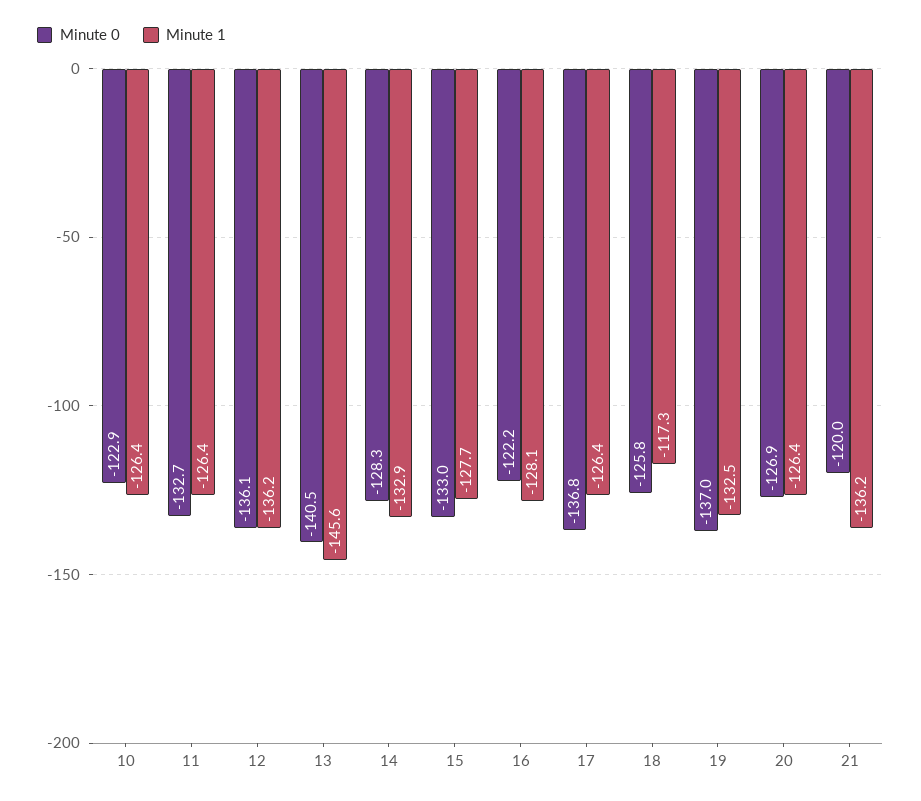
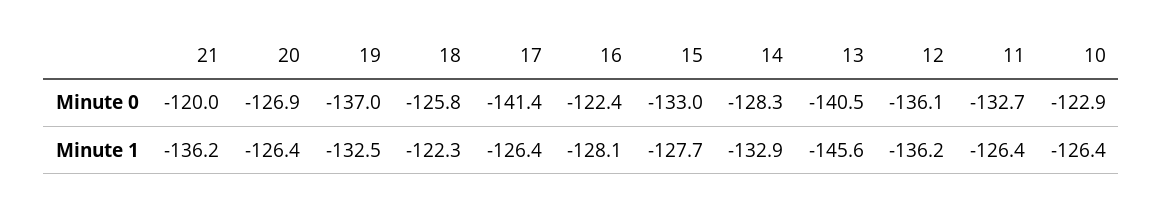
  {
    "Minute 0": {
      "10": -122.9,
      "11": -132.7,
      "12": -136.1,
      "13": -140.5,
      "14": -128.3,
      "15": -133,
-     "16": -122.2,
+     "16": -122.4,
-     "17": -136.8,
+     "17": -141.4,
      "18": -125.8,
      "19": -137,
      "20": -126.9,
      "21": -120
    },
    "Minute 1": {
      "10": -126.4,
      "11": -126.4,
      "12": -136.2,
      "13": -145.6,
      "14": -132.9,
      "15": -127.7,
      "16": -128.1,
      "17": -126.4,
-     "18": -117.3,
+     "18": -122.3,
      "19": -132.5,
      "20": -126.4,
      "21": -136.2
    }
  }

